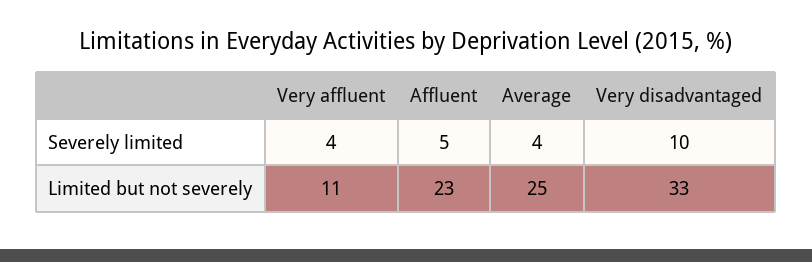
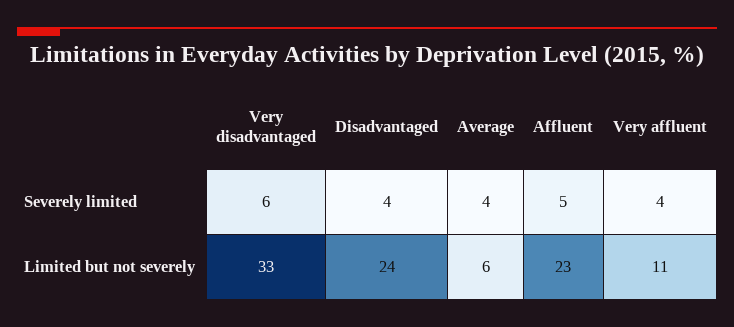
  {
    "Very affluent": {
      "Severely limited": 4,
      "Limited but not severely": 11
    },
    "Affluent": {
      "Severely limited": 5,
      "Limited but not severely": 23
    },
    "Average": {
      "Severely limited": 4,
-     "Limited but not severely": 25
+     "Limited but not severely": 6
    },
    "Very disadvantaged": {
-     "Severely limited": 10,
+     "Severely limited": 6,
      "Limited but not severely": 33
-   }
+   },
+   "Disadvantaged": {
+     "Severely limited": 4,
+     "Limited but not severely": 24
+   }
  }

